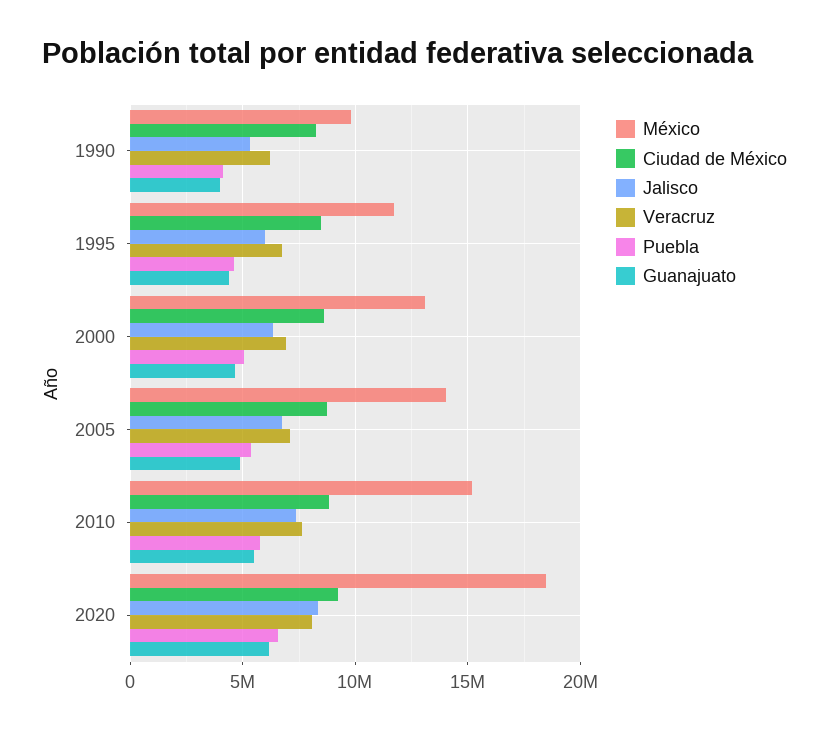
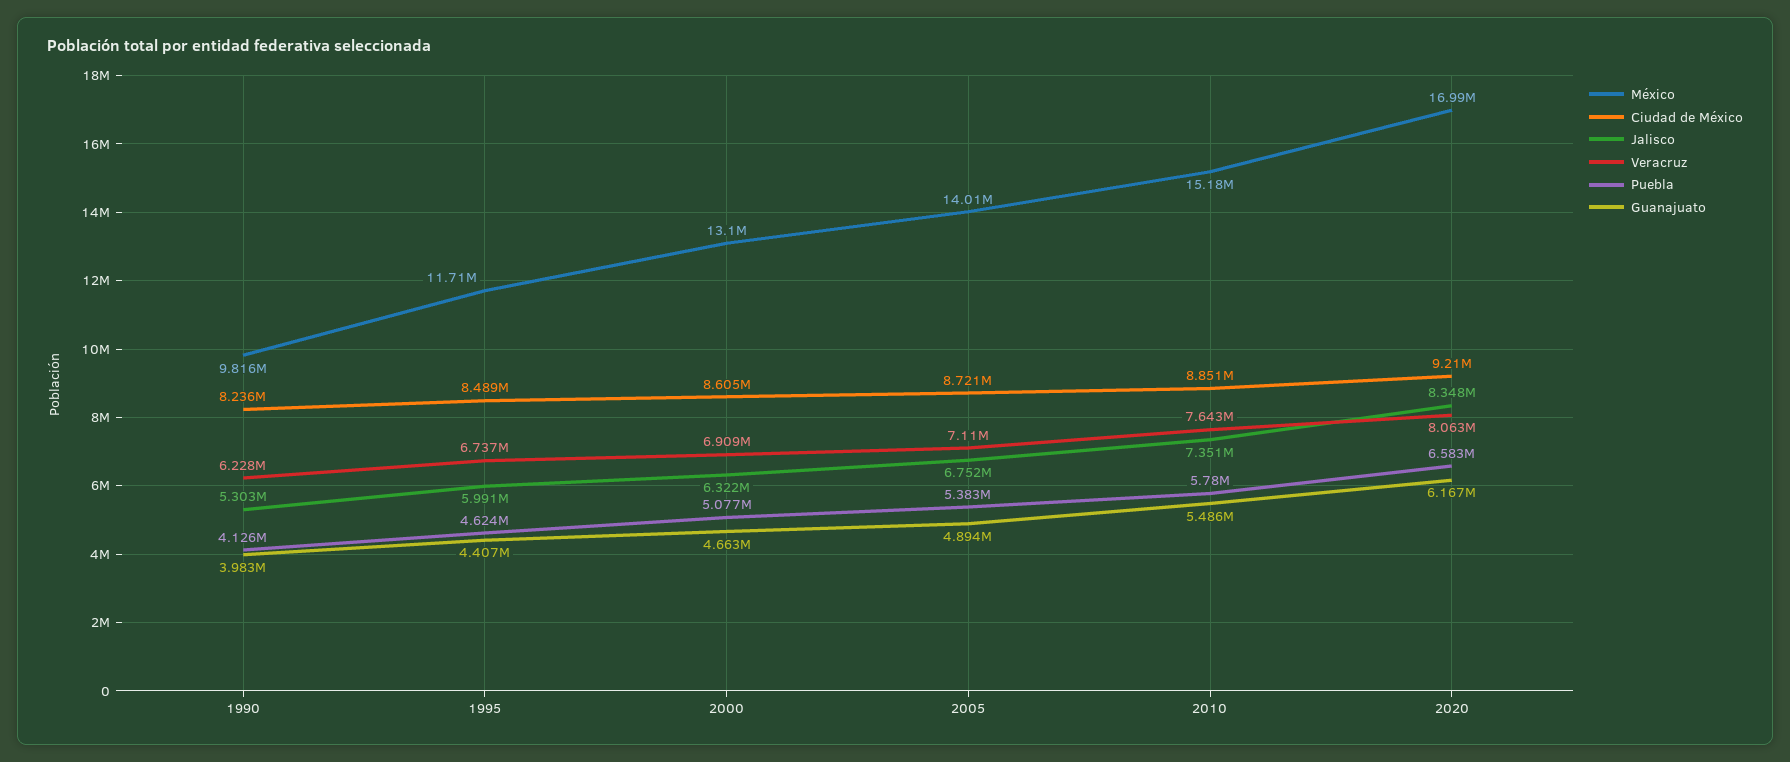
  {
    "México": {
      "1990": 9816000,
      "1995": 11710000,
      "2000": 13100000,
      "2005": 14010000,
      "2010": 15180000,
-     "2020": 18500000
+     "2020": 16990000
    },
    "Ciudad de México": {
      "1990": 8236000,
      "1995": 8489000,
      "2000": 8605000,
      "2005": 8721000,
      "2010": 8851000,
      "2020": 9210000
    },
    "Jalisco": {
      "1990": 5303000,
      "1995": 5991000,
      "2000": 6322000,
      "2005": 6752000,
      "2010": 7351000,
      "2020": 8348000
    },
    "Veracruz": {
      "1990": 6228000,
      "1995": 6737000,
      "2000": 6909000,
      "2005": 7110000,
      "2010": 7643000,
      "2020": 8063000
    },
    "Puebla": {
      "1990": 4126000,
      "1995": 4624000,
      "2000": 5077000,
      "2005": 5383000,
      "2010": 5780000,
      "2020": 6583000
    },
    "Guanajuato": {
      "1990": 3983000,
      "1995": 4407000,
      "2000": 4663000,
      "2005": 4894000,
      "2010": 5486000,
      "2020": 6167000
    }
  }

